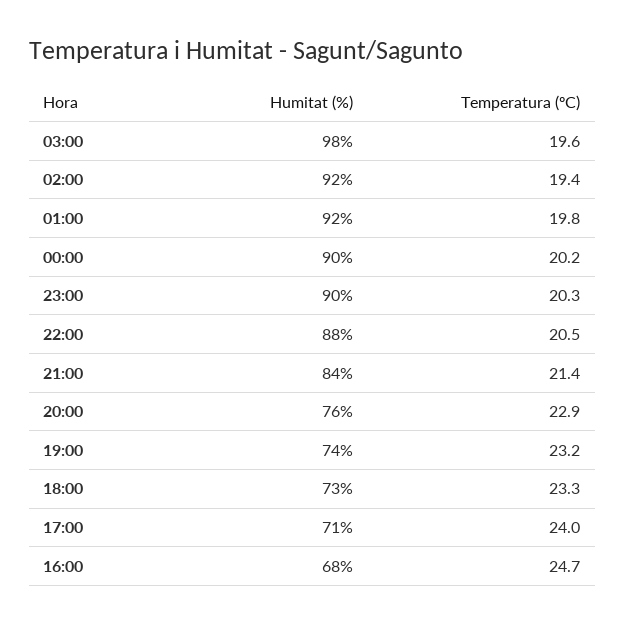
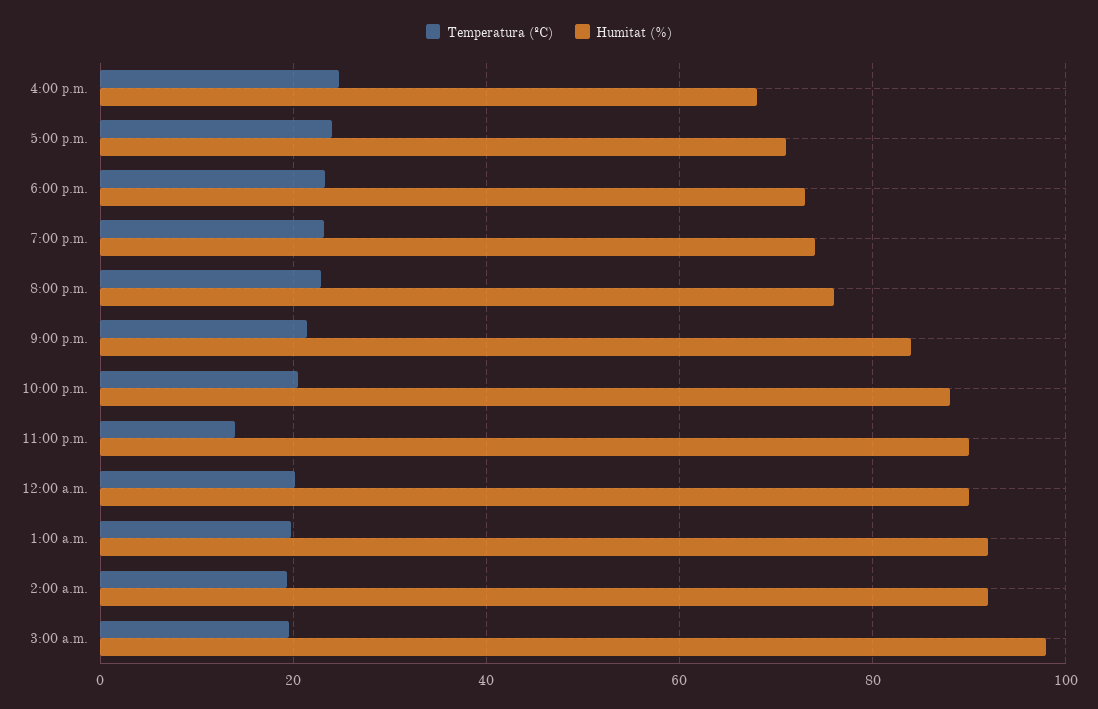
  {
    "Humitat (%)": {
      "03:00": 98,
      "02:00": 92,
      "01:00": 92,
      "00:00": 90,
      "23:00": 90,
      "22:00": 88,
      "21:00": 84,
      "20:00": 76,
      "19:00": 74,
      "18:00": 73,
      "17:00": 71,
      "16:00": 68
    },
    "Temperatura (ºC)": {
      "03:00": 19.6,
      "02:00": 19.4,
      "01:00": 19.8,
      "00:00": 20.2,
-     "23:00": 20.3,
+     "23:00": 14,
      "22:00": 20.5,
      "21:00": 21.4,
      "20:00": 22.9,
      "19:00": 23.2,
      "18:00": 23.3,
      "17:00": 24,
      "16:00": 24.7
    }
  }

